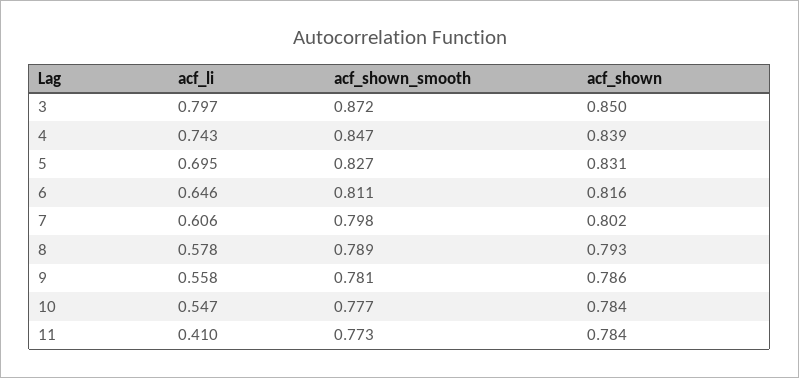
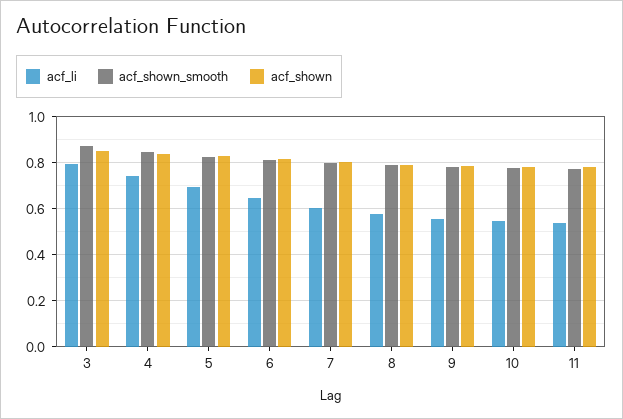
  {
    "acf_li": {
      "3": 0.797,
      "4": 0.743,
      "5": 0.695,
      "6": 0.646,
      "7": 0.606,
      "8": 0.578,
      "9": 0.558,
      "10": 0.547,
-     "11": 0.41
+     "11": 0.55
    },
    "acf_shown_smooth": {
      "3": 0.872,
      "4": 0.847,
      "5": 0.827,
      "6": 0.811,
      "7": 0.798,
      "8": 0.789,
      "9": 0.781,
      "10": 0.777,
      "11": 0.773
    },
    "acf_shown": {
      "3": 0.85,
      "4": 0.839,
      "5": 0.831,
      "6": 0.816,
      "7": 0.802,
      "8": 0.793,
      "9": 0.786,
      "10": 0.784,
      "11": 0.784
    }
  }

